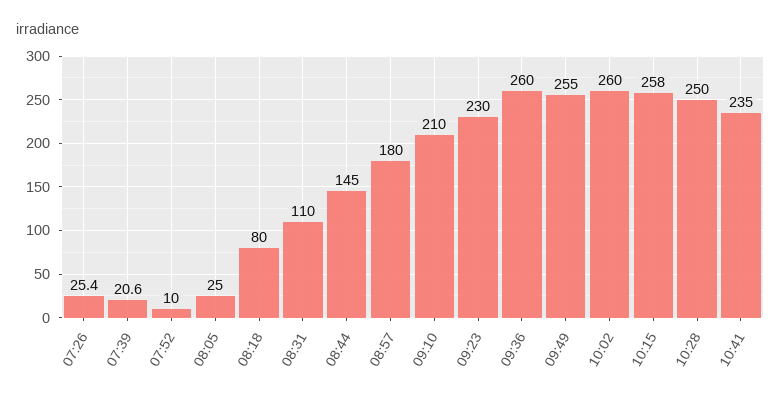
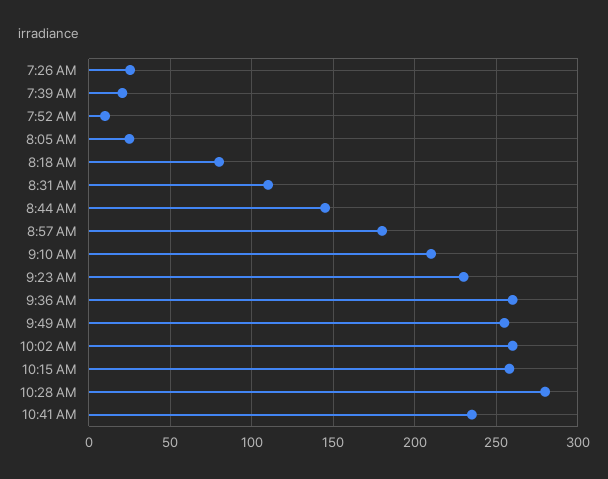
  {
    "07:26": 25.4,
    "07:39": 20.6,
    "07:52": 10,
    "08:05": 25,
    "08:18": 80,
    "08:31": 110,
    "08:44": 145,
    "08:57": 180,
    "09:10": 210,
    "09:23": 230,
    "09:36": 260,
    "09:49": 255,
    "10:02": 260,
    "10:15": 258,
-   "10:28": 250,
+   "10:28": 280,
    "10:41": 235
  }

